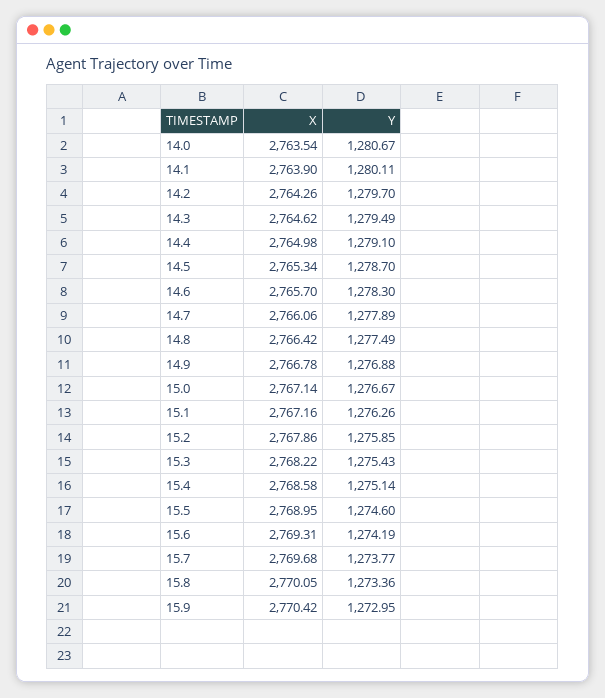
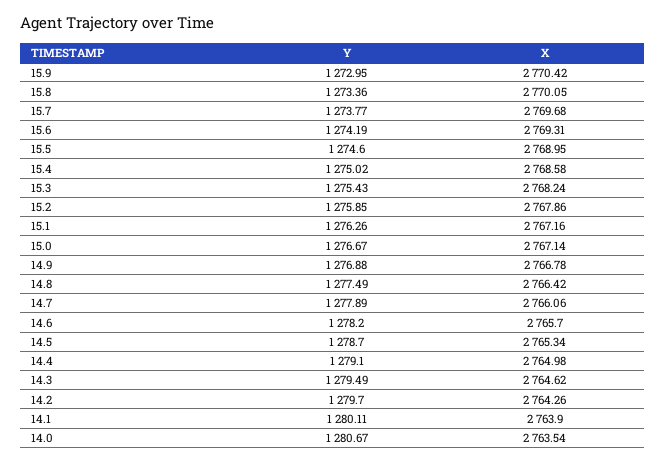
  {
    "X": {
      "14.0": 2763.54,
      "14.1": 2763.9,
      "14.2": 2764.26,
      "14.3": 2764.62,
      "14.4": 2764.98,
      "14.5": 2765.34,
      "14.6": 2765.7,
      "14.7": 2766.06,
      "14.8": 2766.42,
      "14.9": 2766.78,
      "15.0": 2767.14,
      "15.1": 2767.16,
      "15.2": 2767.86,
-     "15.3": 2768.22,
+     "15.3": 2768.24,
      "15.4": 2768.58,
      "15.5": 2768.95,
      "15.6": 2769.31,
      "15.7": 2769.68,
      "15.8": 2770.05,
      "15.9": 2770.42
    },
    "Y": {
      "14.0": 1280.67,
      "14.1": 1280.11,
      "14.2": 1279.7,
      "14.3": 1279.49,
      "14.4": 1279.1,
      "14.5": 1278.7,
-     "14.6": 1278.3,
+     "14.6": 1278.2,
      "14.7": 1277.89,
      "14.8": 1277.49,
      "14.9": 1276.88,
      "15.0": 1276.67,
      "15.1": 1276.26,
      "15.2": 1275.85,
      "15.3": 1275.43,
-     "15.4": 1275.14,
+     "15.4": 1275.02,
      "15.5": 1274.6,
      "15.6": 1274.19,
      "15.7": 1273.77,
      "15.8": 1273.36,
      "15.9": 1272.95
    }
  }

